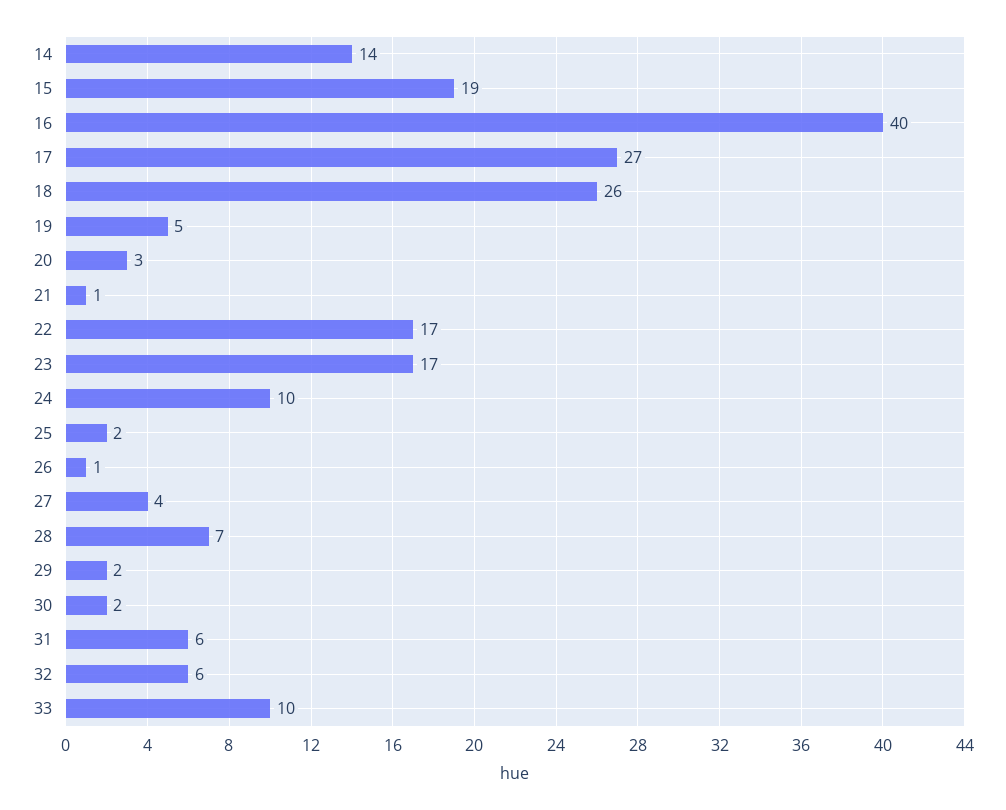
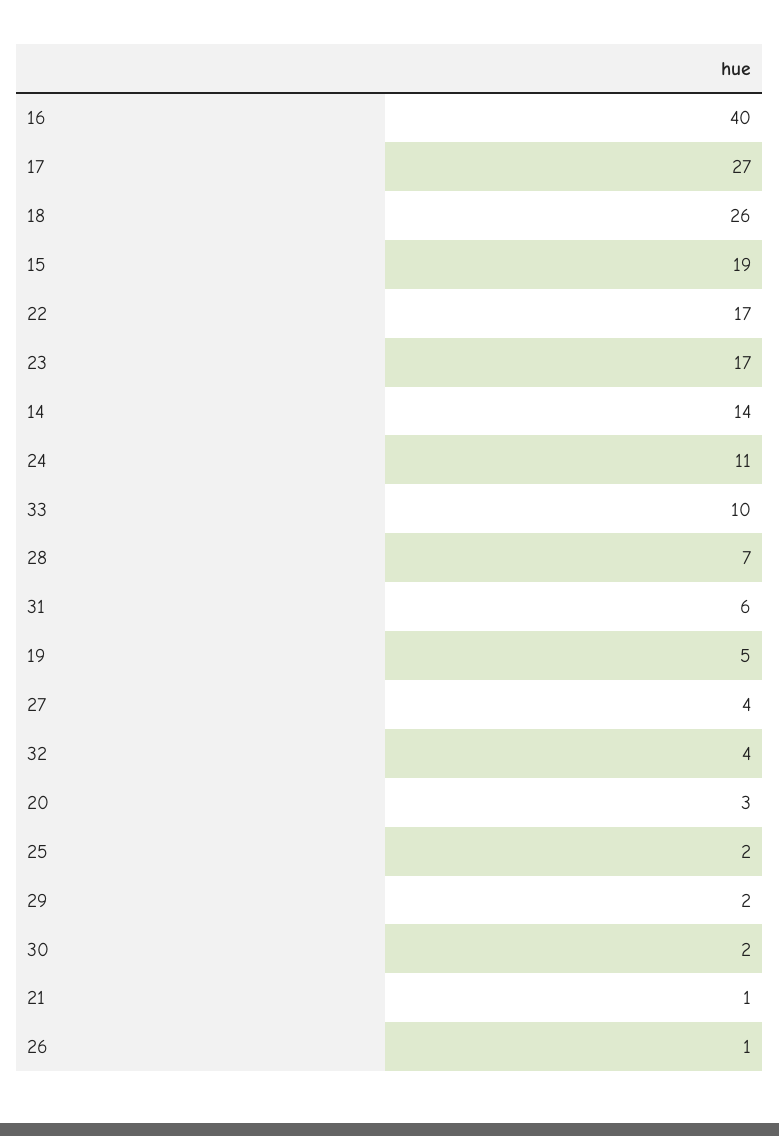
  {
    "14": 14,
    "15": 19,
    "16": 40,
    "17": 27,
    "18": 26,
    "19": 5,
    "20": 3,
    "21": 1,
    "22": 17,
    "23": 17,
-   "24": 10,
+   "24": 11,
    "25": 2,
    "26": 1,
    "27": 4,
    "28": 7,
    "29": 2,
    "30": 2,
    "31": 6,
-   "32": 6,
+   "32": 4,
    "33": 10
  }

